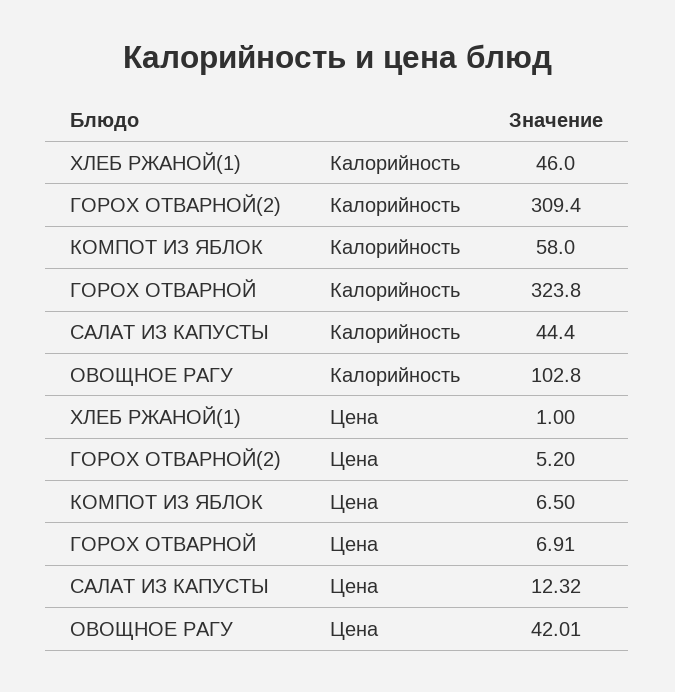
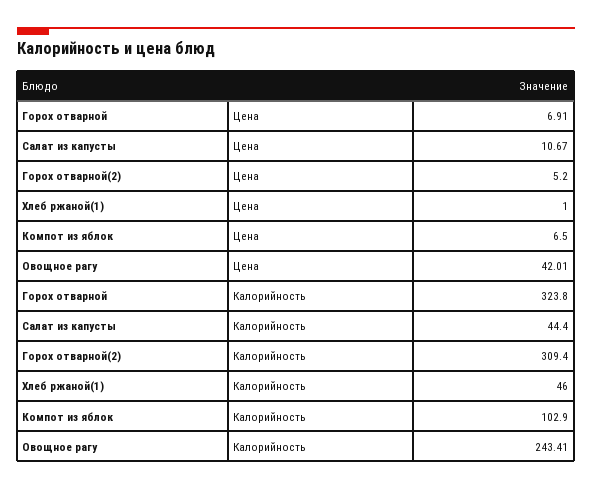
  {
    "ХЛЕБ РЖАНОЙ(1)": {
      "Калорийность": 46,
      "Цена": 1
    },
    "ГОРОХ ОТВАРНОЙ(2)": {
      "Калорийность": 309.4,
      "Цена": 5.2
    },
    "КОМПОТ ИЗ ЯБЛОК": {
-     "Калорийность": 58,
+     "Калорийность": 102.9,
      "Цена": 6.5
    },
    "ГОРОХ ОТВАРНОЙ": {
      "Калорийность": 323.8,
      "Цена": 6.91
    },
    "САЛАТ ИЗ КАПУСТЫ": {
      "Калорийность": 44.4,
-     "Цена": 12.32
+     "Цена": 10.67
    },
    "ОВОЩНОЕ РАГУ": {
-     "Калорийность": 102.8,
+     "Калорийность": 243.41,
      "Цена": 42.01
    }
  }

